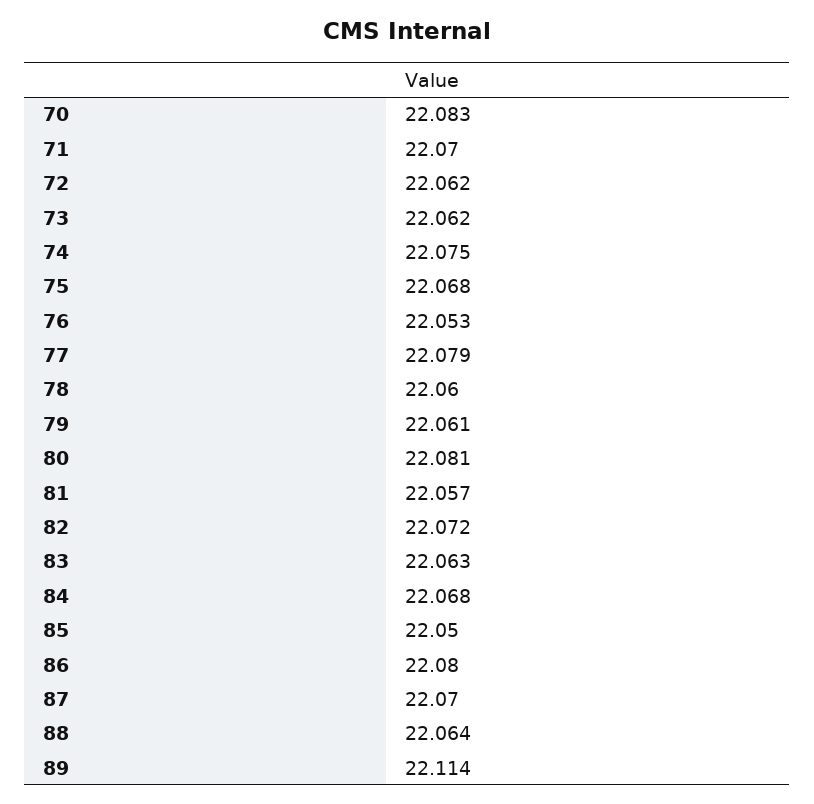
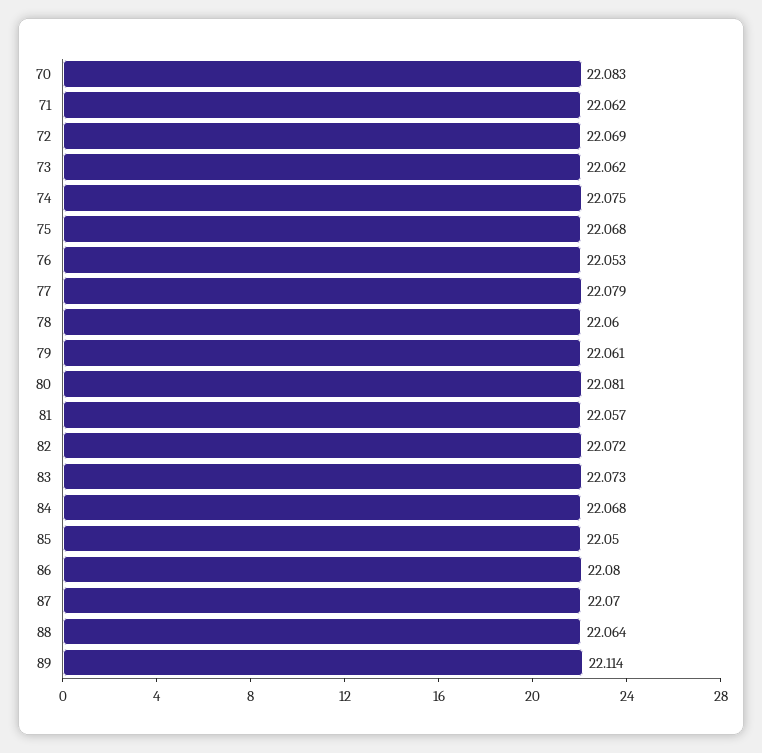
  {
    "70": 22.083,
-   "71": 22.07,
+   "71": 22.062,
-   "72": 22.062,
+   "72": 22.069,
    "73": 22.062,
    "74": 22.075,
    "75": 22.068,
    "76": 22.053,
    "77": 22.079,
    "78": 22.06,
    "79": 22.061,
    "80": 22.081,
    "81": 22.057,
    "82": 22.072,
-   "83": 22.063,
+   "83": 22.073,
    "84": 22.068,
    "85": 22.05,
    "86": 22.08,
    "87": 22.07,
    "88": 22.064,
    "89": 22.114
  }

